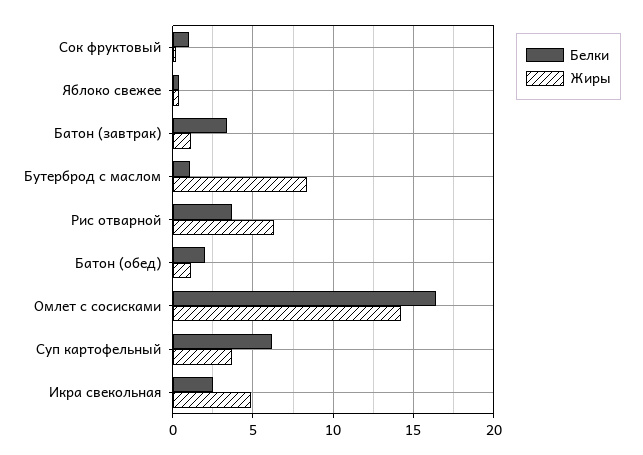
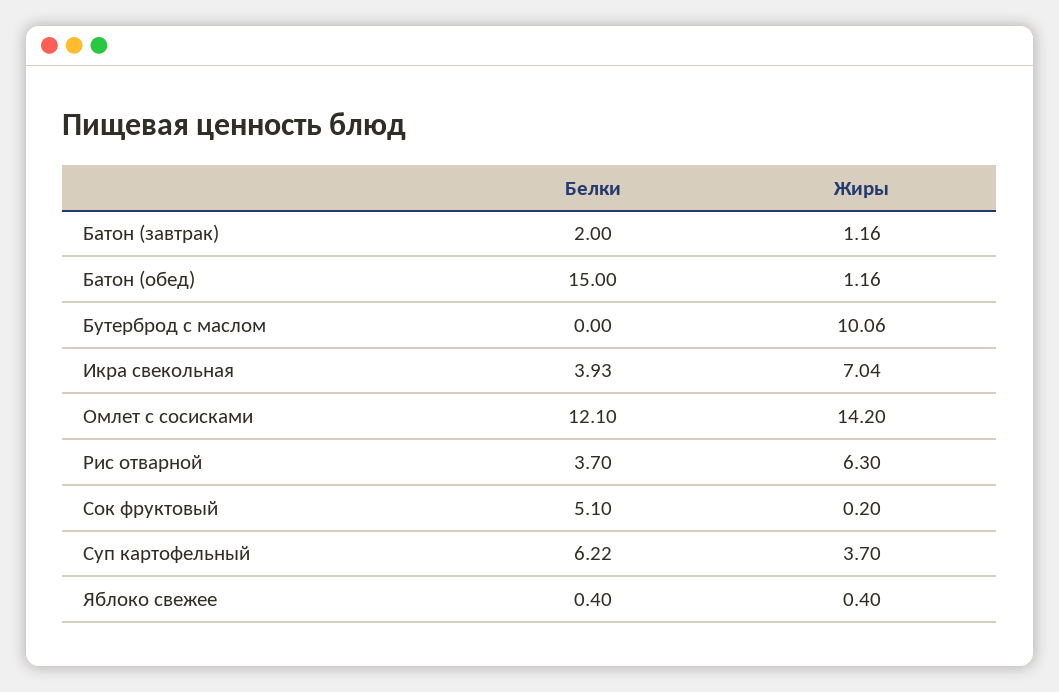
  {
    "Белки": {
-     "Сок фруктовый": 1,
+     "Сок фруктовый": 5.1,
      "Яблоко свежее": 0.4,
-     "Батон (завтрак)": 3.5,
+     "Батон (завтрак)": 2,
-     "Бутерброд с маслом": 1,
+     "Бутерброд с маслом": 0,
      "Рис отварной": 3.7,
-     "Батон (обед)": 2,
+     "Батон (обед)": 15,
-     "Омлет с сосисками": 16.5,
+     "Омлет с сосисками": 12.1,
      "Суп картофельный": 6.22,
-     "Икра свекольная": 2.5
+     "Икра свекольная": 3.93
    },
    "Жиры": {
      "Сок фруктовый": 0.2,
      "Яблоко свежее": 0.4,
      "Батон (завтрак)": 1.16,
-     "Бутерброд с маслом": 8.5,
+     "Бутерброд с маслом": 10.06,
      "Рис отварной": 6.3,
      "Батон (обед)": 1.16,
      "Омлет с сосисками": 14.2,
      "Суп картофельный": 3.7,
-     "Икра свекольная": 5
+     "Икра свекольная": 7.04
    }
  }

